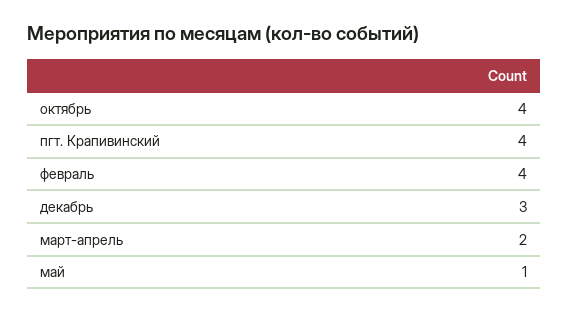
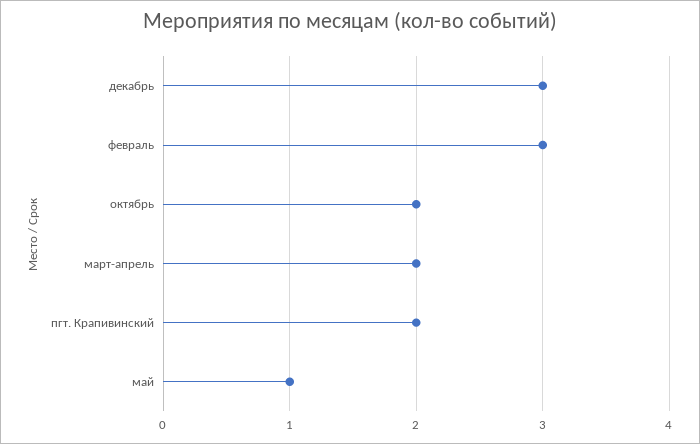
  {
-   "октябрь": 4,
+   "октябрь": 2,
-   "пгт. Крапивинский": 4,
+   "пгт. Крапивинский": 2,
-   "февраль": 4,
+   "февраль": 3,
    "декабрь": 3,
    "март-апрель": 2,
    "май": 1
  }

